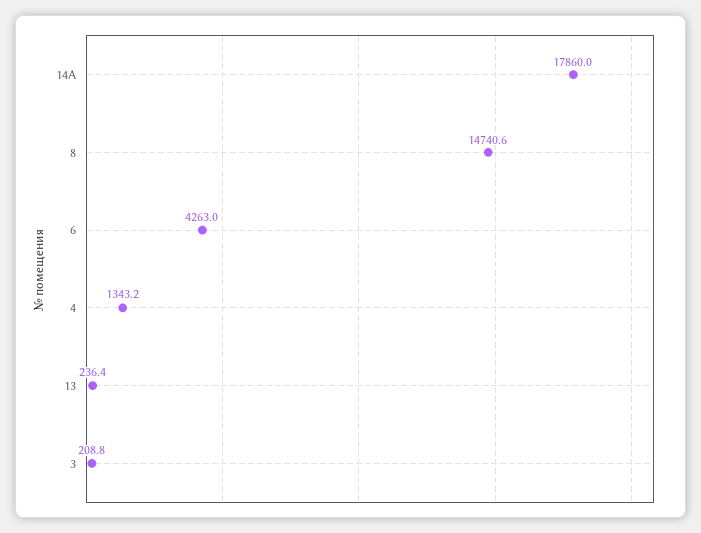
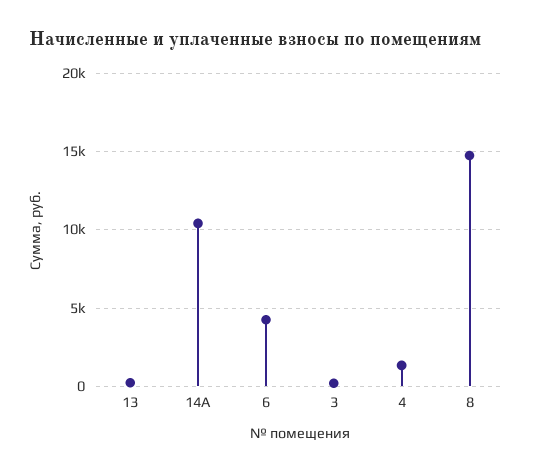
  {
-   "14А": 17860,
+   "14А": 10500,
    "8": 14740.6,
    "6": 4263,
    "4": 1343.2,
    "13": 236.4,
    "3": 208.8
  }

